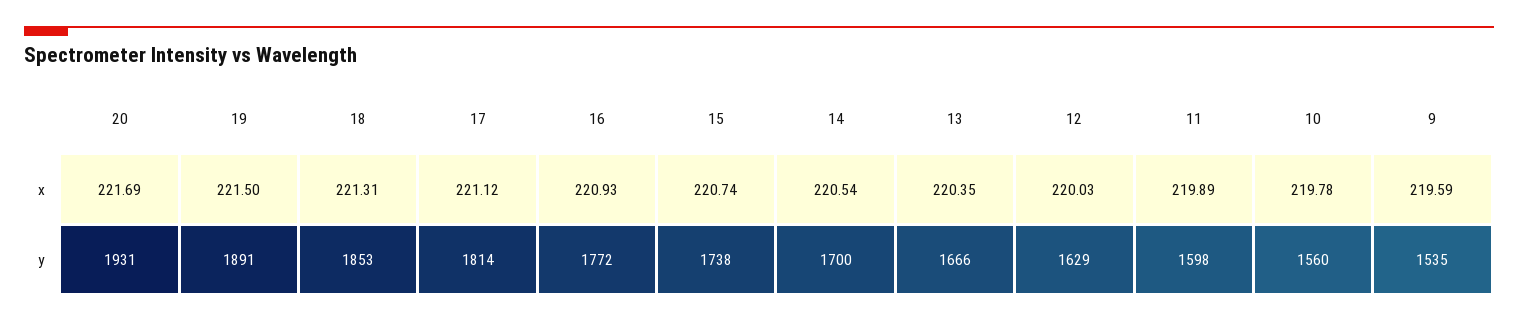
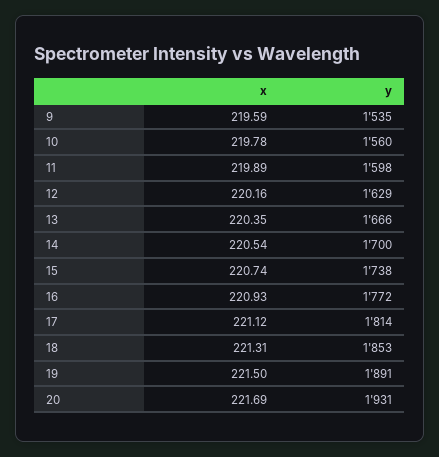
  {
    "20": {
      "x": 221.69,
      "y": 1931
    },
    "19": {
      "x": 221.5,
      "y": 1891
    },
    "18": {
      "x": 221.31,
      "y": 1853
    },
    "17": {
      "x": 221.12,
      "y": 1814
    },
    "16": {
      "x": 220.93,
      "y": 1772
    },
    "15": {
      "x": 220.74,
      "y": 1738
    },
    "14": {
      "x": 220.54,
      "y": 1700
    },
    "13": {
      "x": 220.35,
      "y": 1666
    },
    "12": {
-     "x": 220.03,
+     "x": 220.16,
      "y": 1629
    },
    "11": {
      "x": 219.89,
      "y": 1598
    },
    "10": {
      "x": 219.78,
      "y": 1560
    },
    "9": {
      "x": 219.59,
      "y": 1535
    }
  }

